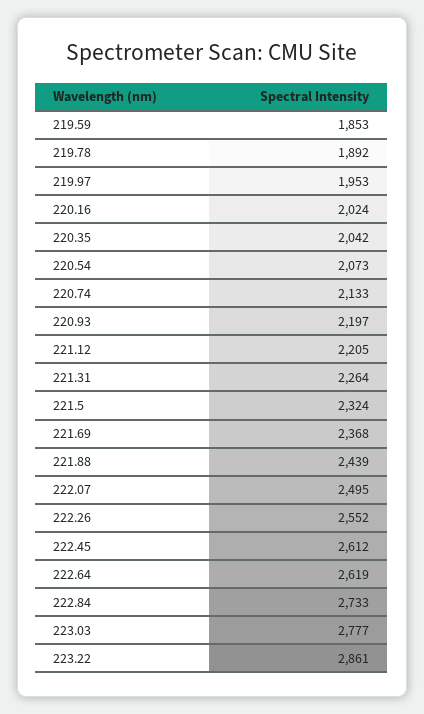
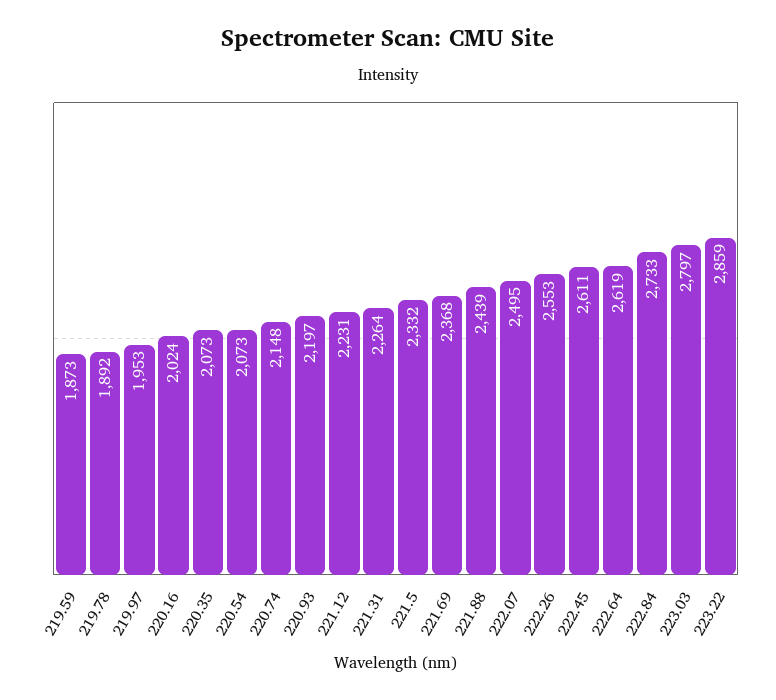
  {
-   "219.59": 1853,
+   "219.59": 1873,
    "219.78": 1892,
    "219.97": 1953,
    "220.16": 2024,
-   "220.35": 2042,
+   "220.35": 2073,
    "220.54": 2073,
-   "220.74": 2133,
+   "220.74": 2148,
    "220.93": 2197,
-   "221.12": 2205,
+   "221.12": 2231,
    "221.31": 2264,
-   "221.5": 2324,
+   "221.5": 2332,
    "221.69": 2368,
    "221.88": 2439,
    "222.07": 2495,
-   "222.26": 2552,
+   "222.26": 2553,
-   "222.45": 2612,
+   "222.45": 2611,
    "222.64": 2619,
    "222.84": 2733,
-   "223.03": 2777,
+   "223.03": 2797,
-   "223.22": 2861
+   "223.22": 2859
  }

